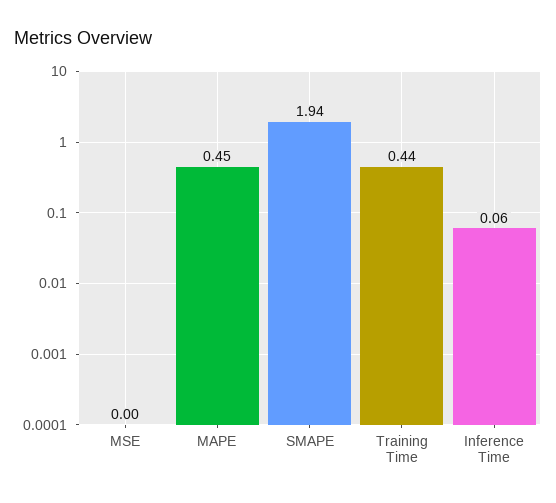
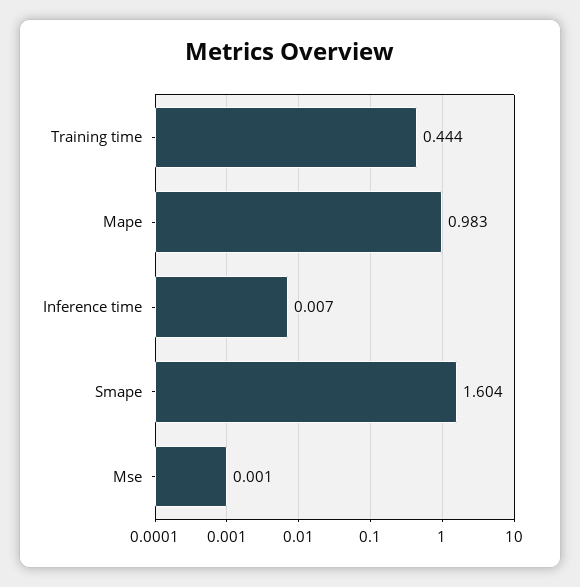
  {
    "MSE": 0.001,
-   "MAPE": 0.45,
+   "MAPE": 0.983,
-   "SMAPE": 1.94,
+   "SMAPE": 1.604,
    "Training Time": 0.444,
-   "Inference Time": 0.06
+   "Inference Time": 0.007
  }

